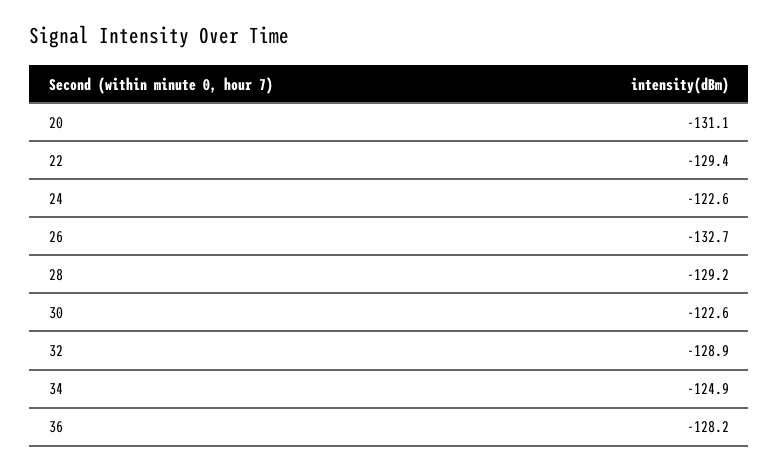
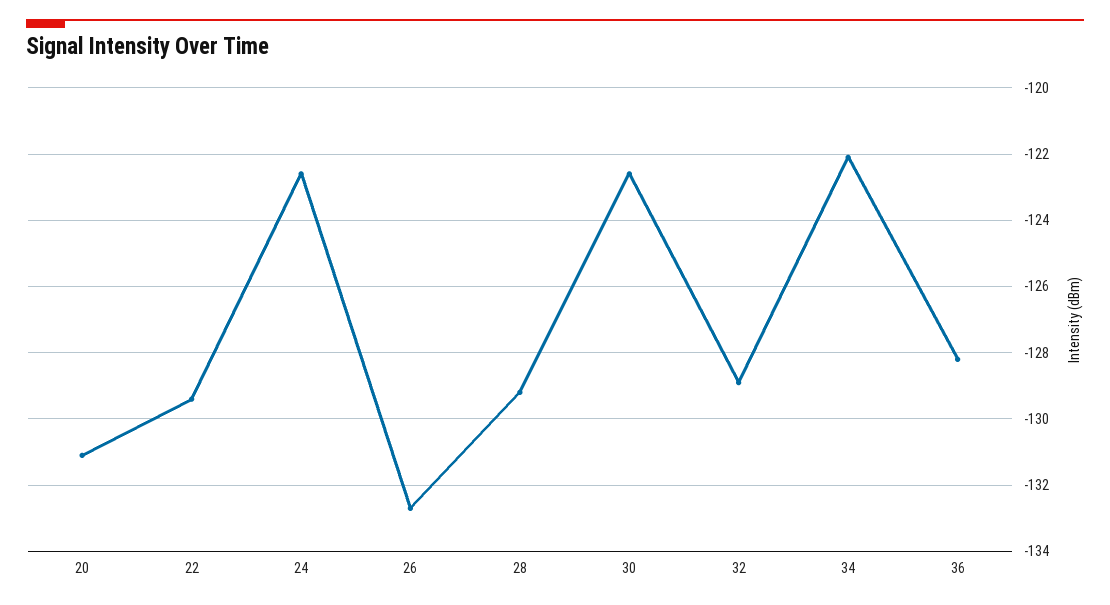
  {
    "20": -131.1,
    "22": -129.4,
    "24": -122.6,
    "26": -132.7,
    "28": -129.2,
    "30": -122.6,
    "32": -128.9,
-   "34": -124.9,
+   "34": -122,
    "36": -128.2
  }

